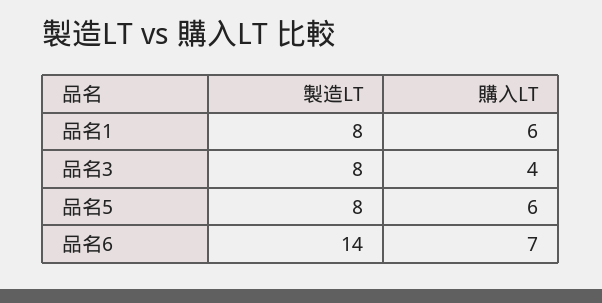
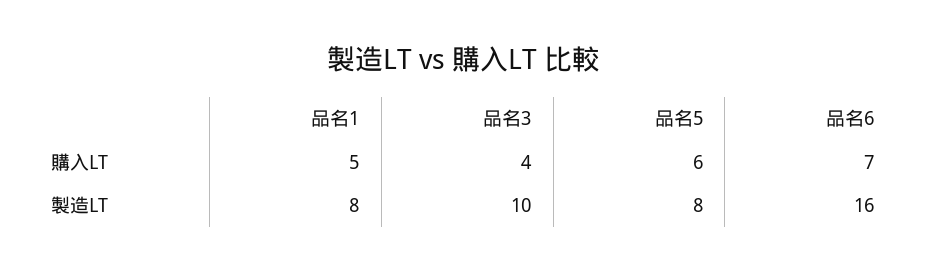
  {
    "製造LT": {
      "品名1": 8,
-     "品名3": 8,
+     "品名3": 10,
      "品名5": 8,
-     "品名6": 14
+     "品名6": 16
    },
    "購入LT": {
-     "品名1": 6,
+     "品名1": 5,
      "品名3": 4,
      "品名5": 6,
      "品名6": 7
    }
  }

